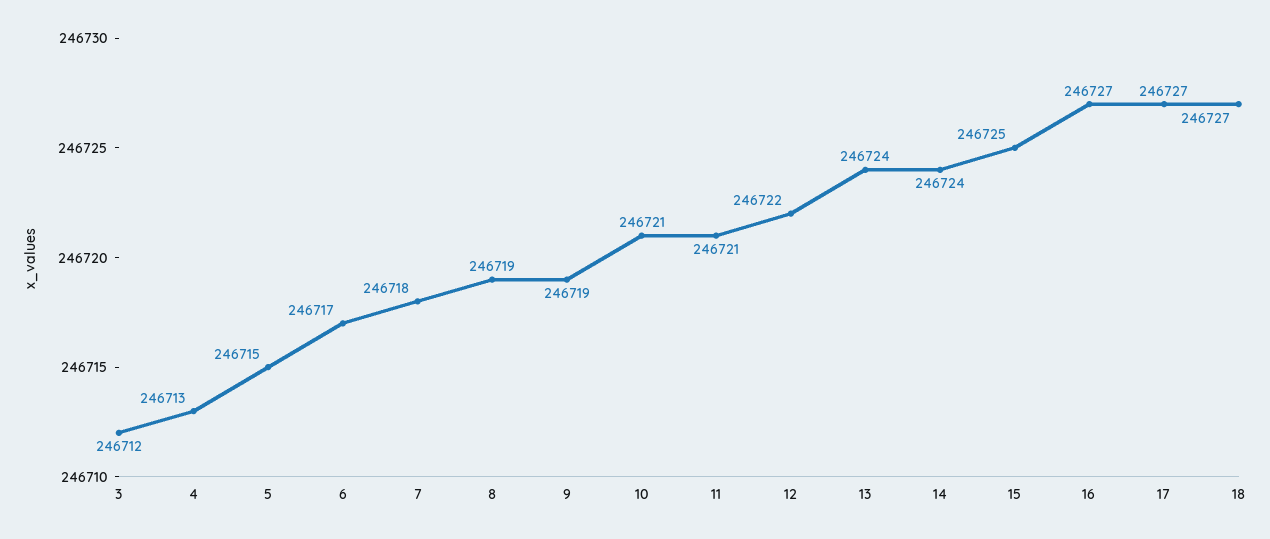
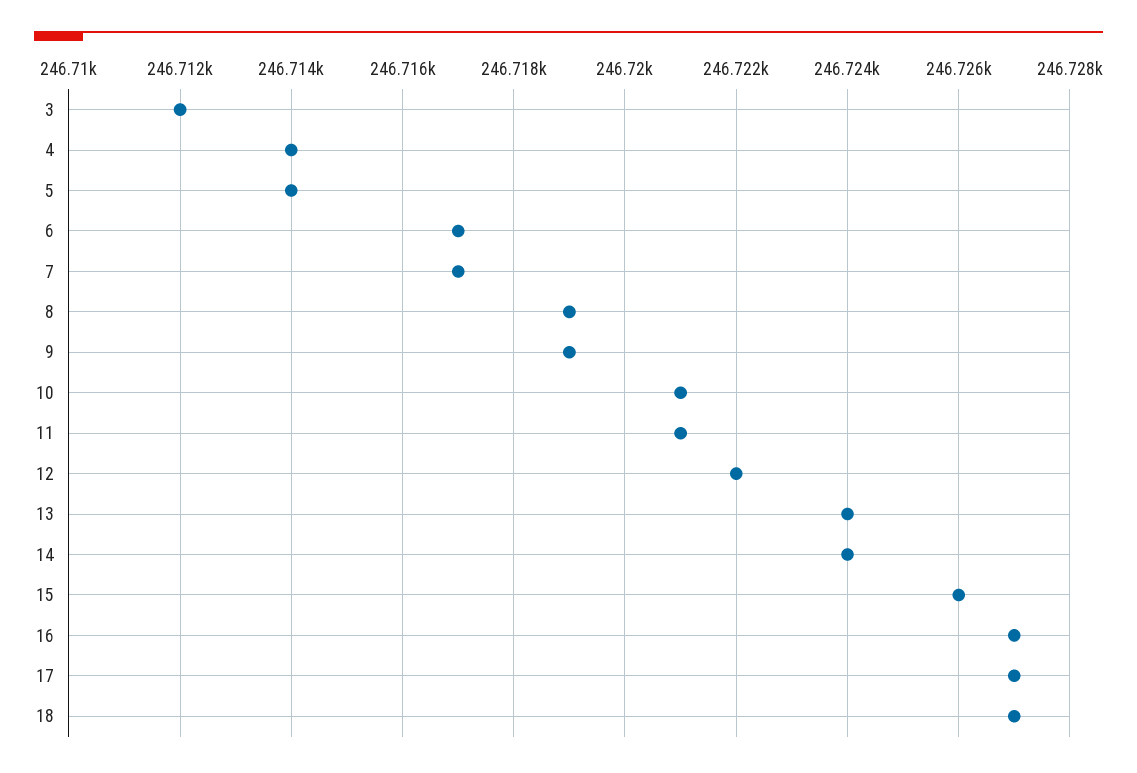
  {
    "3": 246712,
-   "4": 246713,
+   "4": 246714,
-   "5": 246715,
+   "5": 246714,
    "6": 246717,
-   "7": 246718,
+   "7": 246717,
    "8": 246719,
    "9": 246719,
    "10": 246721,
    "11": 246721,
    "12": 246722,
    "13": 246724,
    "14": 246724,
-   "15": 246725,
+   "15": 246726,
    "16": 246727,
    "17": 246727,
    "18": 246727
  }

